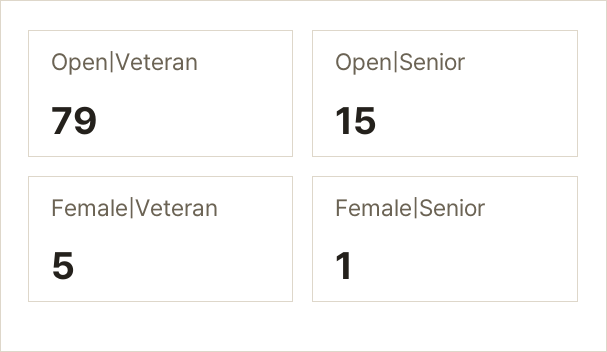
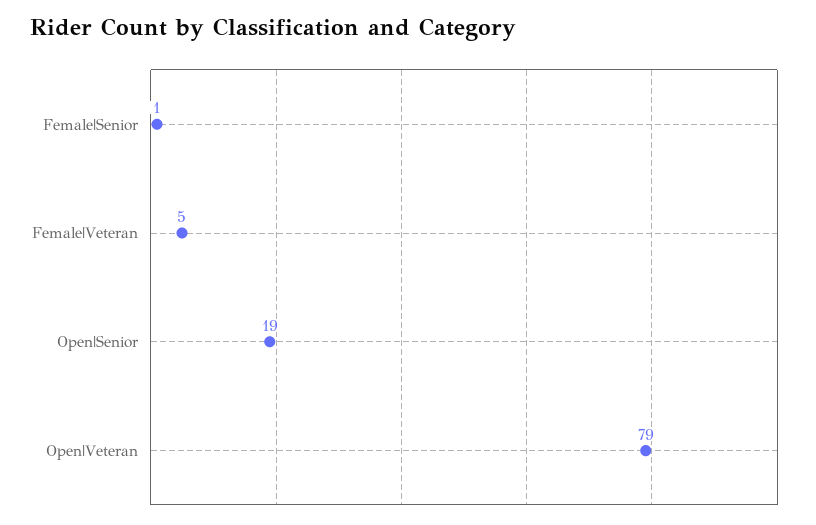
  {
    "Open|Veteran": 79,
-   "Open|Senior": 15,
+   "Open|Senior": 19,
    "Female|Veteran": 5,
    "Female|Senior": 1
  }

